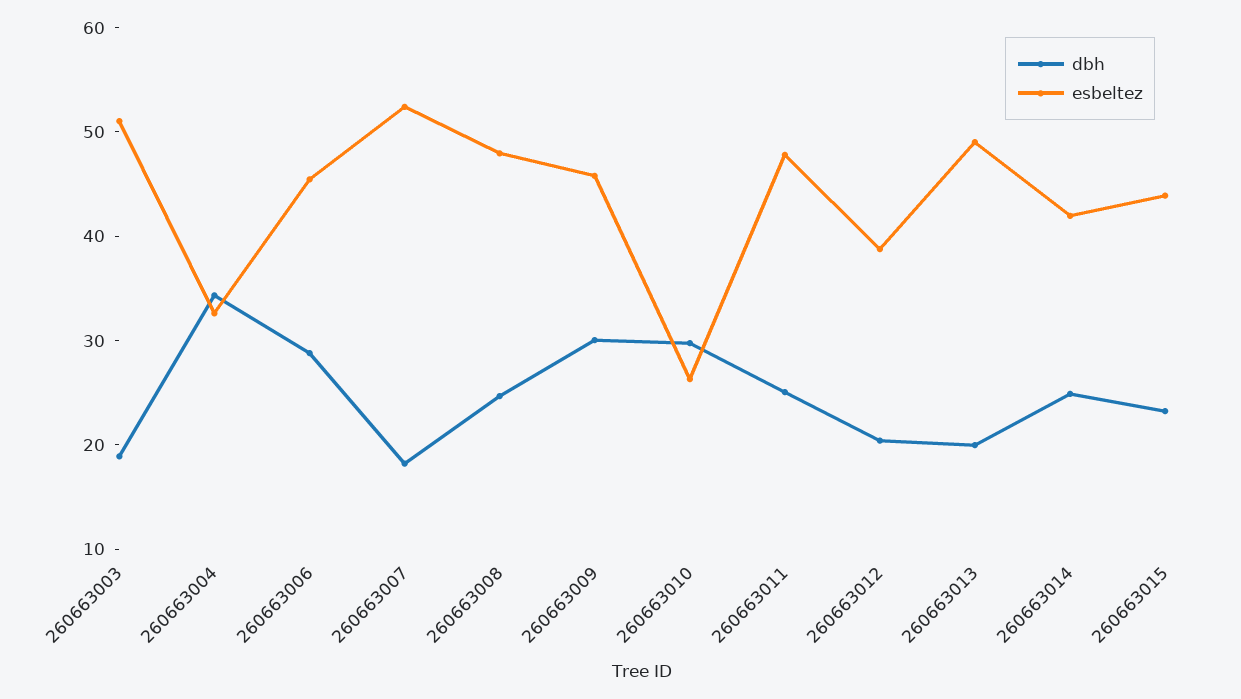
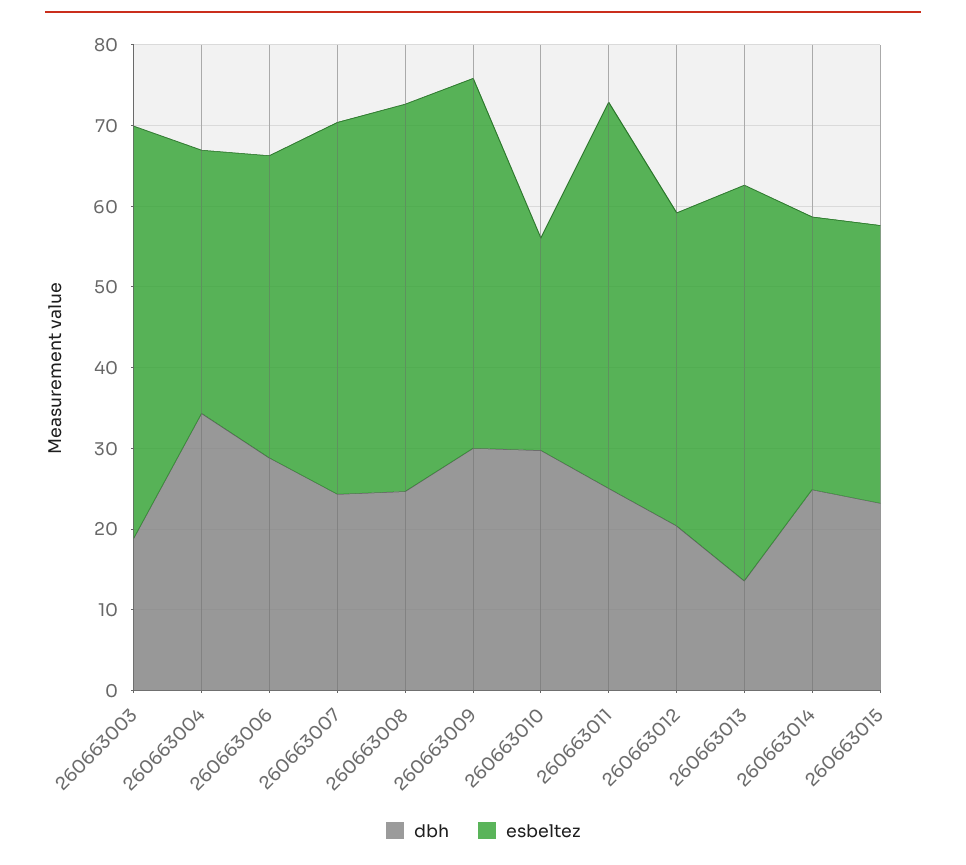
  {
    "dbh": {
      "260663003": 18,
      "260663004": 34,
      "260663006": 28,
-     "260663007": 18,
+     "260663007": 24,
      "260663008": 24,
      "260663009": 30,
      "260663010": 30,
      "260663011": 26,
      "260663012": 20,
-     "260663013": 20,
+     "260663013": 14,
      "260663014": 24,
      "260663015": 24
    },
    "esbeltez": {
      "260663003": 52,
      "260663004": 32,
-     "260663006": 46,
+     "260663006": 38,
-     "260663007": 52,
+     "260663007": 46,
      "260663008": 48,
      "260663009": 46,
      "260663010": 26,
      "260663011": 48,
      "260663012": 38,
      "260663013": 50,
-     "260663014": 42,
+     "260663014": 34,
-     "260663015": 44
+     "260663015": 34
    }
  }

